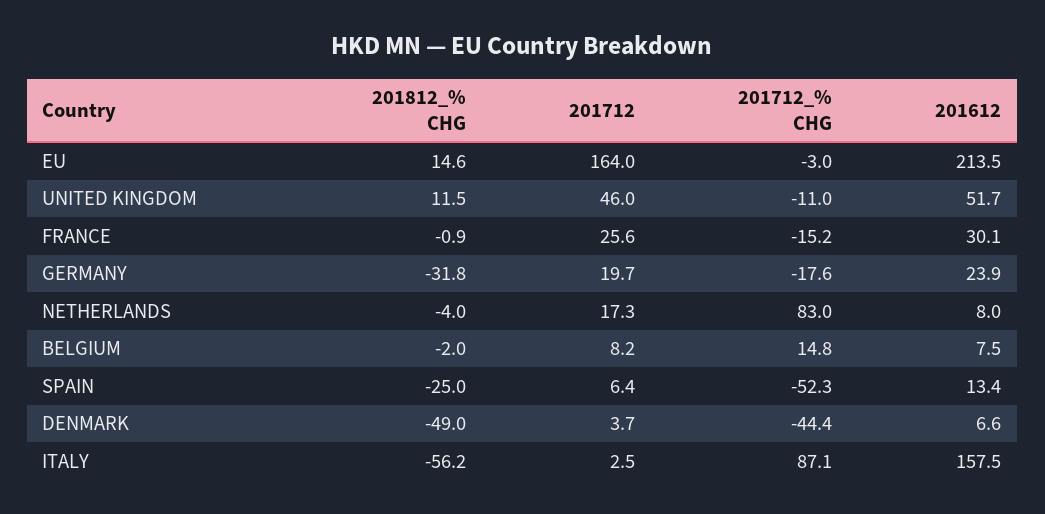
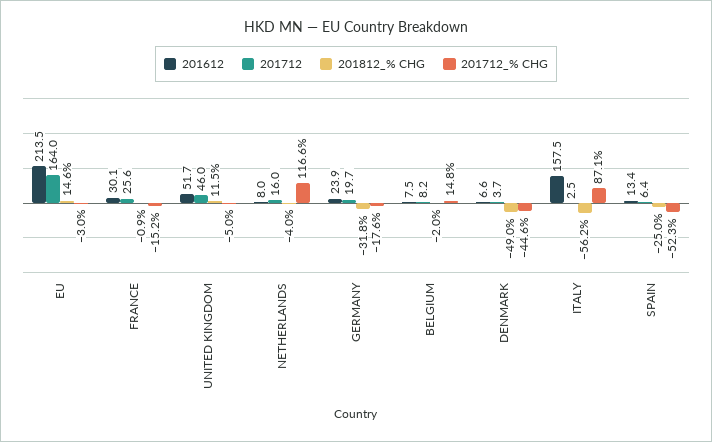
  {
    "201812_% CHG": {
      "EU": 14.6,
      "UNITED KINGDOM": 11.5,
      "FRANCE": -0.9,
      "GERMANY": -31.8,
      "NETHERLANDS": -4,
      "BELGIUM": -2,
      "SPAIN": -25,
      "DENMARK": -49,
      "ITALY": -56.2
    },
    "201712": {
      "EU": 164,
      "UNITED KINGDOM": 46,
      "FRANCE": 25.6,
      "GERMANY": 19.7,
-     "NETHERLANDS": 17.3,
+     "NETHERLANDS": 16,
      "BELGIUM": 8.2,
      "SPAIN": 6.4,
      "DENMARK": 3.7,
      "ITALY": 2.5
    },
    "201712_% CHG": {
      "EU": -3,
-     "UNITED KINGDOM": -11,
+     "UNITED KINGDOM": -5,
      "FRANCE": -15.2,
      "GERMANY": -17.6,
-     "NETHERLANDS": 83,
+     "NETHERLANDS": 116.6,
      "BELGIUM": 14.8,
      "SPAIN": -52.3,
-     "DENMARK": -44.4,
+     "DENMARK": -44.6,
      "ITALY": 87.1
    },
    "201612": {
      "EU": 213.5,
      "UNITED KINGDOM": 51.7,
      "FRANCE": 30.1,
      "GERMANY": 23.9,
      "NETHERLANDS": 8,
      "BELGIUM": 7.5,
      "SPAIN": 13.4,
      "DENMARK": 6.6,
      "ITALY": 157.5
    }
  }

